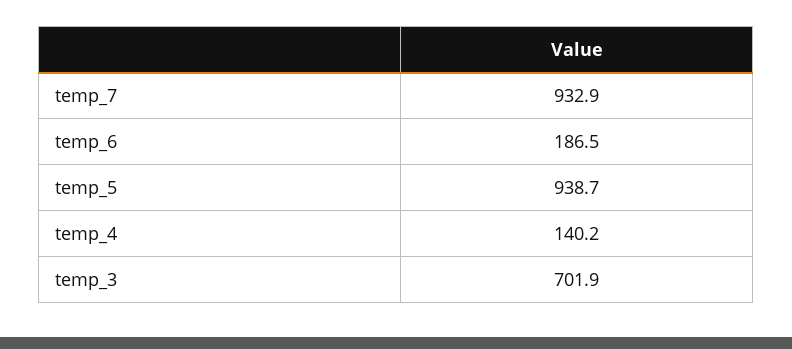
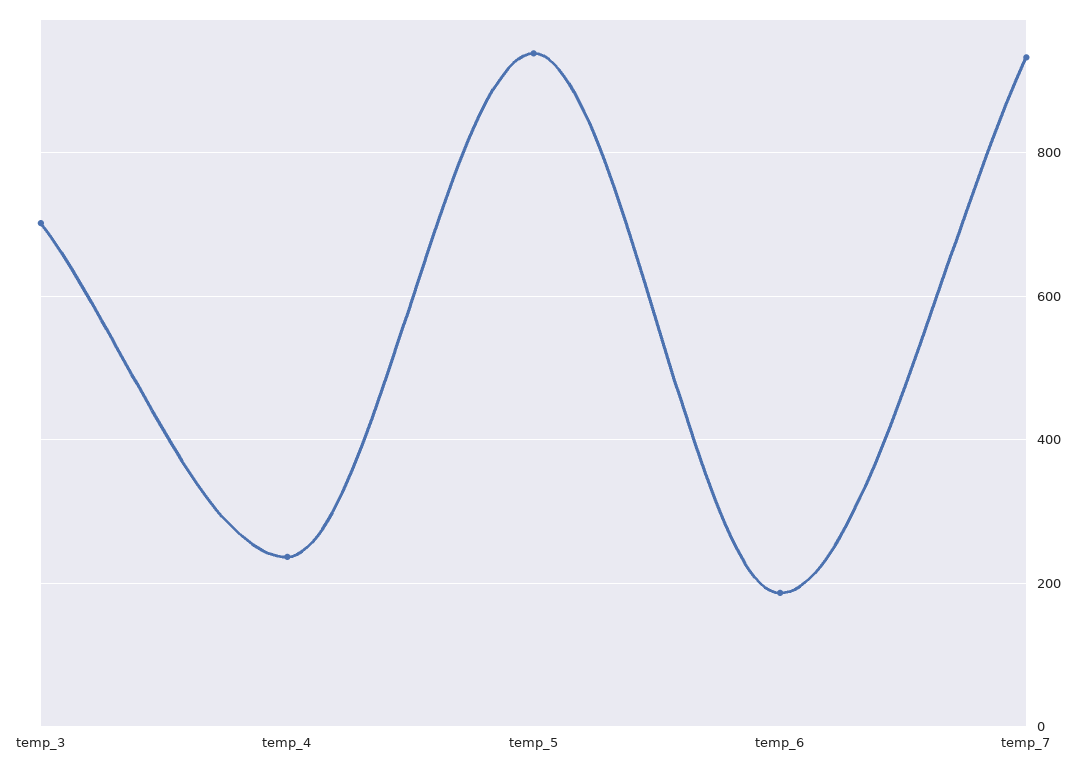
  {
    "temp_7": 932.9,
    "temp_6": 186.5,
    "temp_5": 938.7,
-   "temp_4": 140.2,
+   "temp_4": 240,
    "temp_3": 701.9
  }

